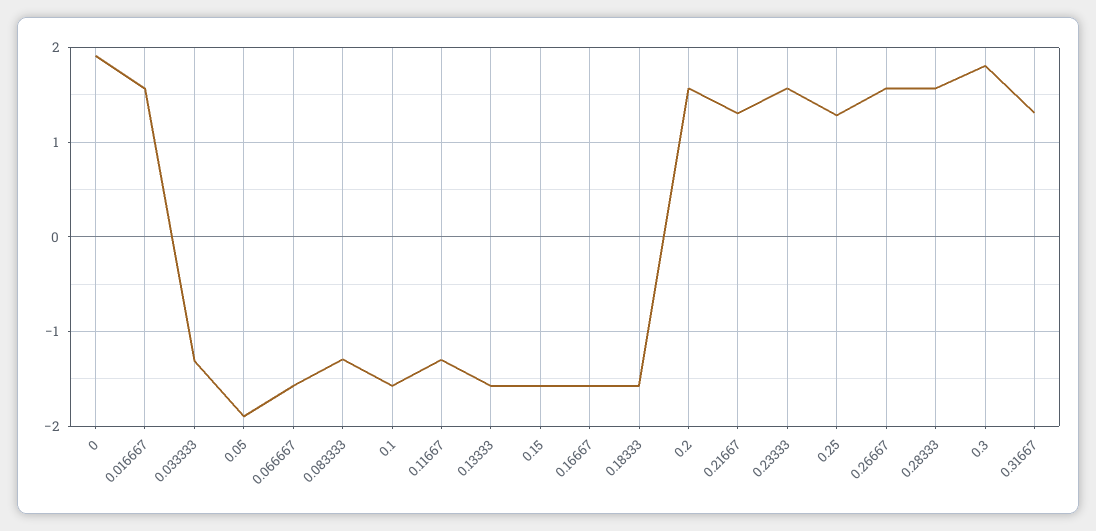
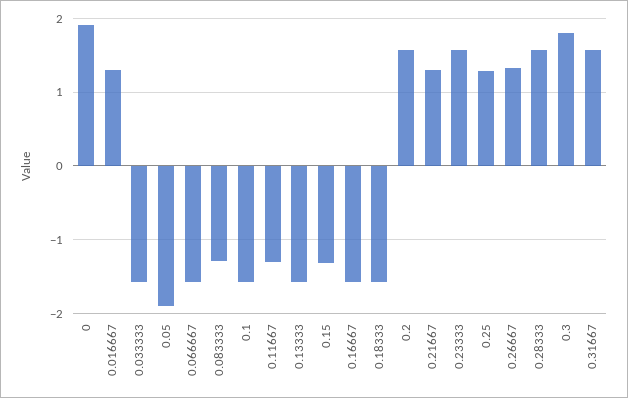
  {
    "0": 1.9,
-   "0.016667": 1.6,
+   "0.016667": 1.3,
-   "0.033333": -1.3,
+   "0.033333": -1.6,
    "0.05": -1.9,
    "0.066667": -1.6,
    "0.083333": -1.3,
    "0.1": -1.6,
    "0.11667": -1.3,
    "0.13333": -1.6,
-   "0.15": -1.6,
+   "0.15": -1.3,
    "0.16667": -1.6,
    "0.18333": -1.6,
    "0.2": 1.6,
    "0.21667": 1.3,
    "0.23333": 1.6,
    "0.25": 1.3,
-   "0.26667": 1.6,
+   "0.26667": 1.3,
    "0.28333": 1.6,
    "0.3": 1.8,
-   "0.31667": 1.3
+   "0.31667": 1.6
  }

